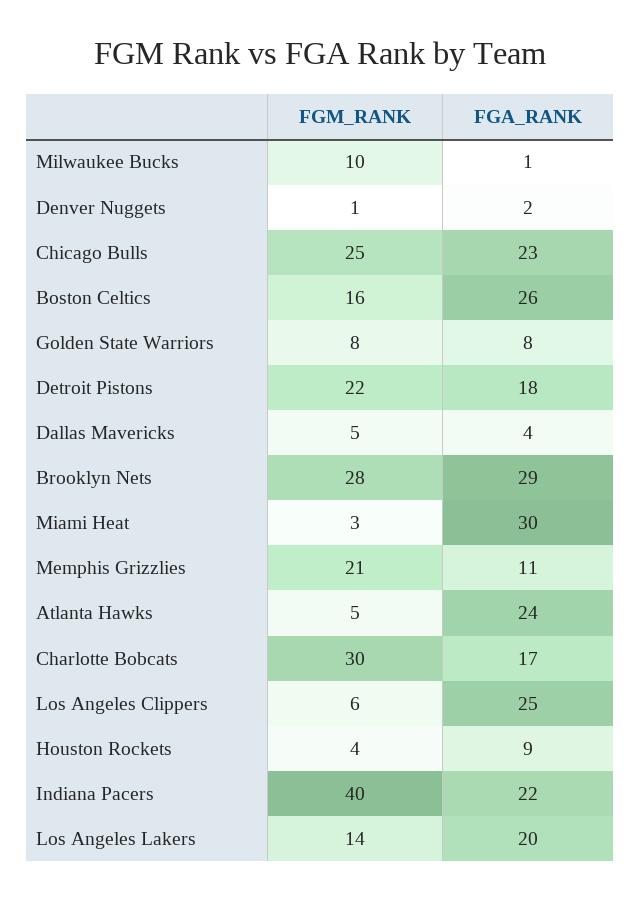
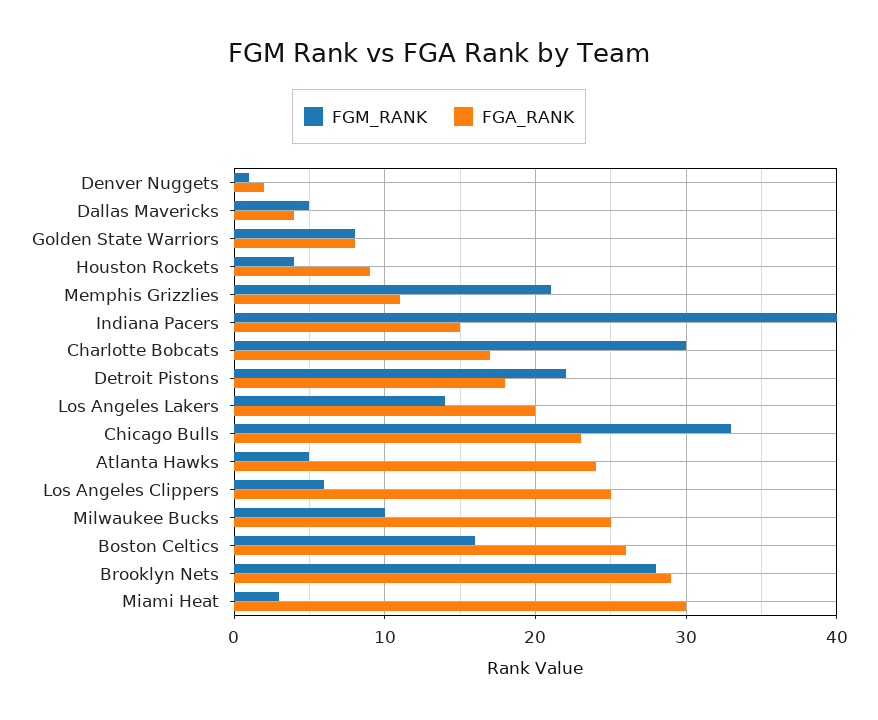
  {
    "FGM_RANK": {
      "Milwaukee Bucks": 10,
      "Denver Nuggets": 1,
-     "Chicago Bulls": 25,
+     "Chicago Bulls": 33,
      "Boston Celtics": 16,
      "Golden State Warriors": 8,
      "Detroit Pistons": 22,
      "Dallas Mavericks": 5,
      "Brooklyn Nets": 28,
      "Miami Heat": 3,
      "Memphis Grizzlies": 21,
      "Atlanta Hawks": 5,
      "Charlotte Bobcats": 30,
      "Los Angeles Clippers": 6,
      "Houston Rockets": 4,
      "Indiana Pacers": 40,
      "Los Angeles Lakers": 14
    },
    "FGA_RANK": {
-     "Milwaukee Bucks": 1,
+     "Milwaukee Bucks": 25,
      "Denver Nuggets": 2,
      "Chicago Bulls": 23,
      "Boston Celtics": 26,
      "Golden State Warriors": 8,
      "Detroit Pistons": 18,
      "Dallas Mavericks": 4,
      "Brooklyn Nets": 29,
      "Miami Heat": 30,
      "Memphis Grizzlies": 11,
      "Atlanta Hawks": 24,
      "Charlotte Bobcats": 17,
      "Los Angeles Clippers": 25,
      "Houston Rockets": 9,
-     "Indiana Pacers": 22,
+     "Indiana Pacers": 15,
      "Los Angeles Lakers": 20
    }
  }

